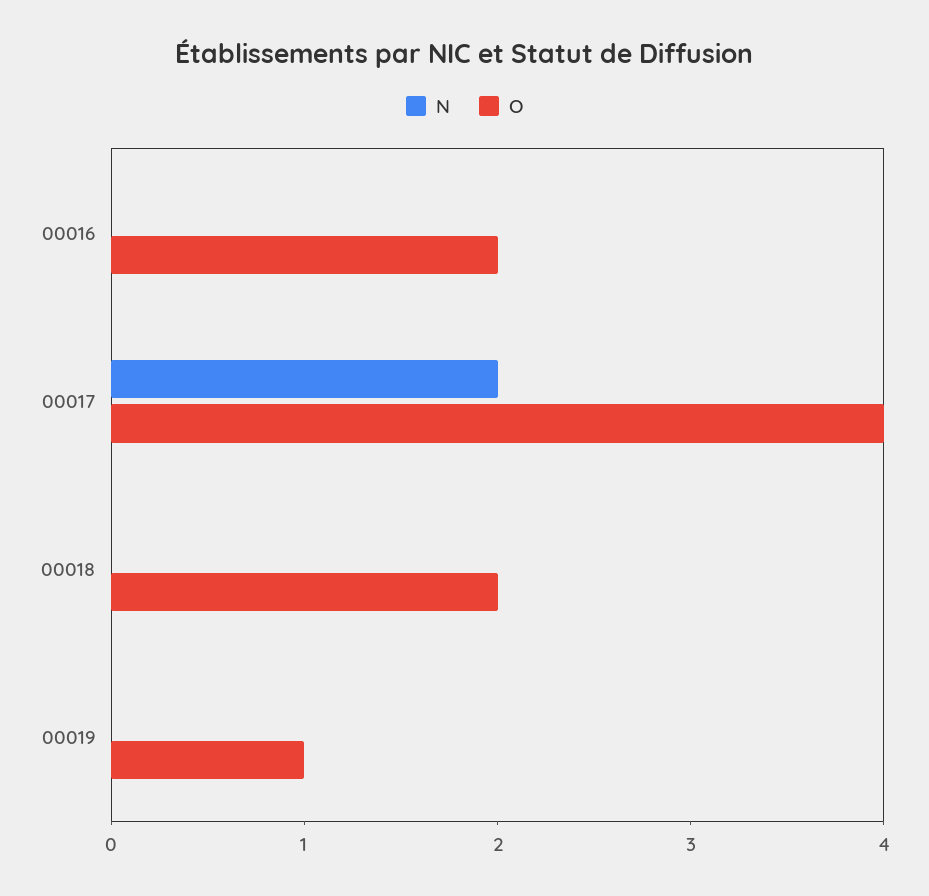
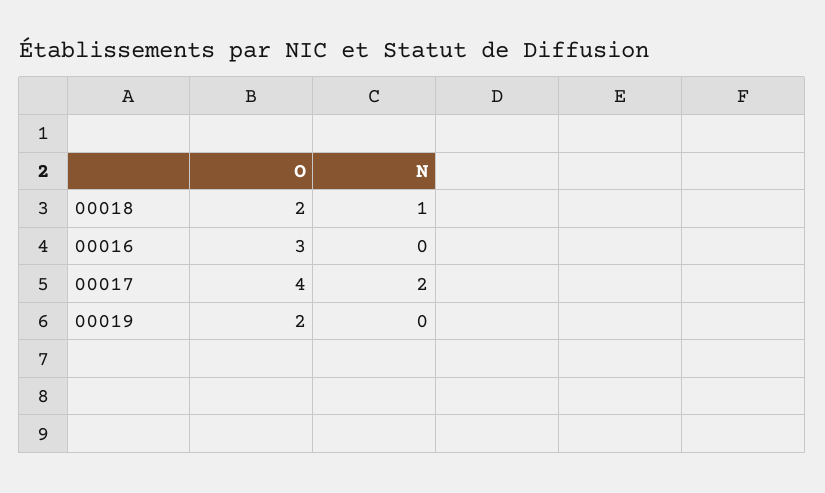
  {
    "N": {
      "00016": 0,
      "00017": 2,
-     "00018": 0,
+     "00018": 1,
      "00019": 0
    },
    "O": {
-     "00016": 2,
+     "00016": 3,
      "00017": 4,
      "00018": 2,
-     "00019": 1
+     "00019": 2
    }
  }

